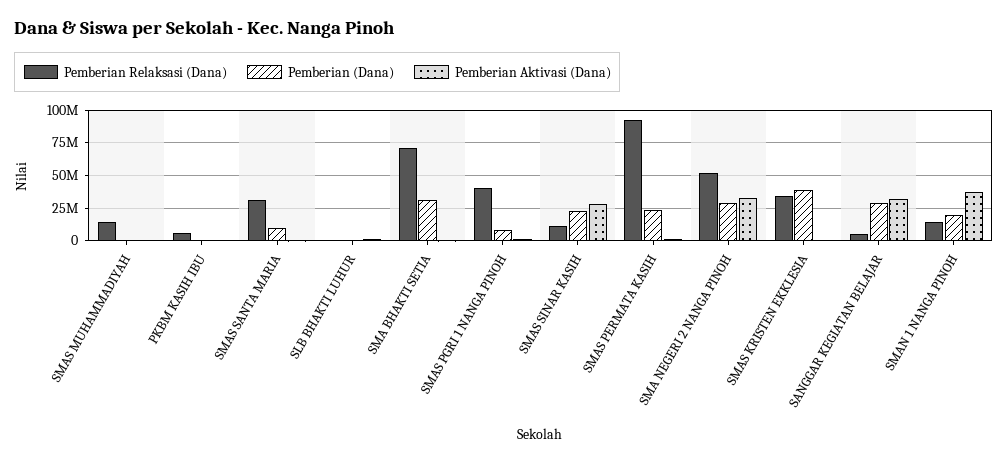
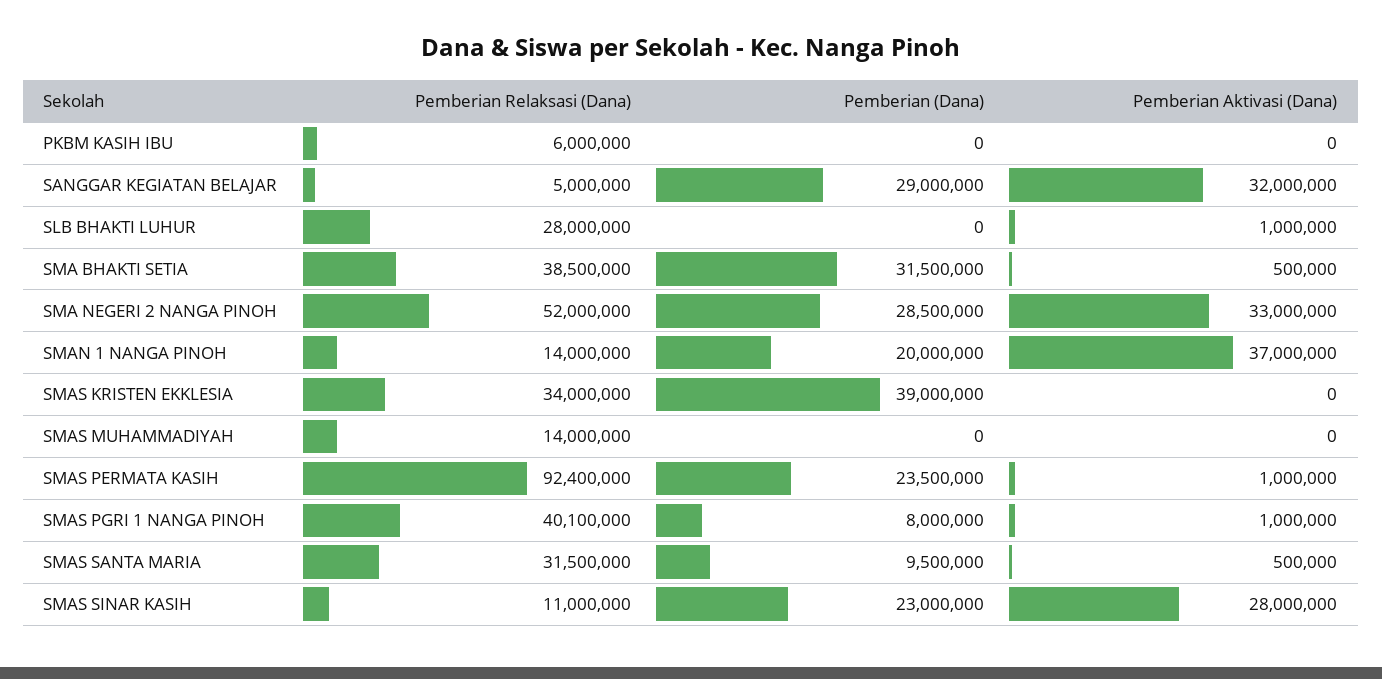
  {
    "Pemberian Relaksasi (Dana)": {
      "SMAS MUHAMMADIYAH": 14000000,
      "PKBM KASIH IBU": 6000000,
      "SMAS SANTA MARIA": 31500000,
-     "SLB BHAKTI LUHUR": 0,
+     "SLB BHAKTI LUHUR": 28000000,
-     "SMA BHAKTI SETIA": 70000000,
+     "SMA BHAKTI SETIA": 38500000,
      "SMAS PGRI 1 NANGA PINOH": 40100000,
      "SMAS SINAR KASIH": 11000000,
      "SMAS PERMATA KASIH": 92400000,
      "SMA NEGERI 2 NANGA PINOH": 52000000,
      "SMAS KRISTEN EKKLESIA": 34000000,
      "SANGGAR KEGIATAN BELAJAR": 5000000,
      "SMAN 1 NANGA PINOH": 14000000
    },
    "Pemberian (Dana)": {
      "SMAS MUHAMMADIYAH": 0,
      "PKBM KASIH IBU": 0,
      "SMAS SANTA MARIA": 9500000,
      "SLB BHAKTI LUHUR": 0,
      "SMA BHAKTI SETIA": 31500000,
      "SMAS PGRI 1 NANGA PINOH": 8000000,
      "SMAS SINAR KASIH": 23000000,
      "SMAS PERMATA KASIH": 23500000,
      "SMA NEGERI 2 NANGA PINOH": 28500000,
      "SMAS KRISTEN EKKLESIA": 39000000,
      "SANGGAR KEGIATAN BELAJAR": 29000000,
      "SMAN 1 NANGA PINOH": 20000000
    },
    "Pemberian Aktivasi (Dana)": {
      "SMAS MUHAMMADIYAH": 0,
      "PKBM KASIH IBU": 0,
      "SMAS SANTA MARIA": 500000,
      "SLB BHAKTI LUHUR": 1000000,
      "SMA BHAKTI SETIA": 500000,
      "SMAS PGRI 1 NANGA PINOH": 1000000,
      "SMAS SINAR KASIH": 28000000,
      "SMAS PERMATA KASIH": 1000000,
      "SMA NEGERI 2 NANGA PINOH": 33000000,
      "SMAS KRISTEN EKKLESIA": 0,
      "SANGGAR KEGIATAN BELAJAR": 32000000,
      "SMAN 1 NANGA PINOH": 37000000
    }
  }

